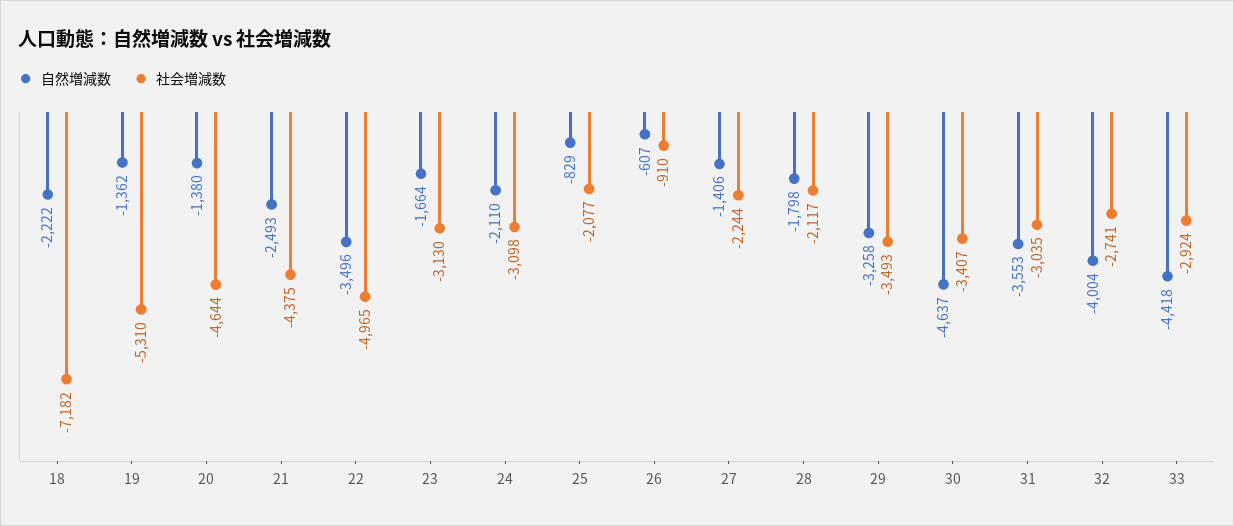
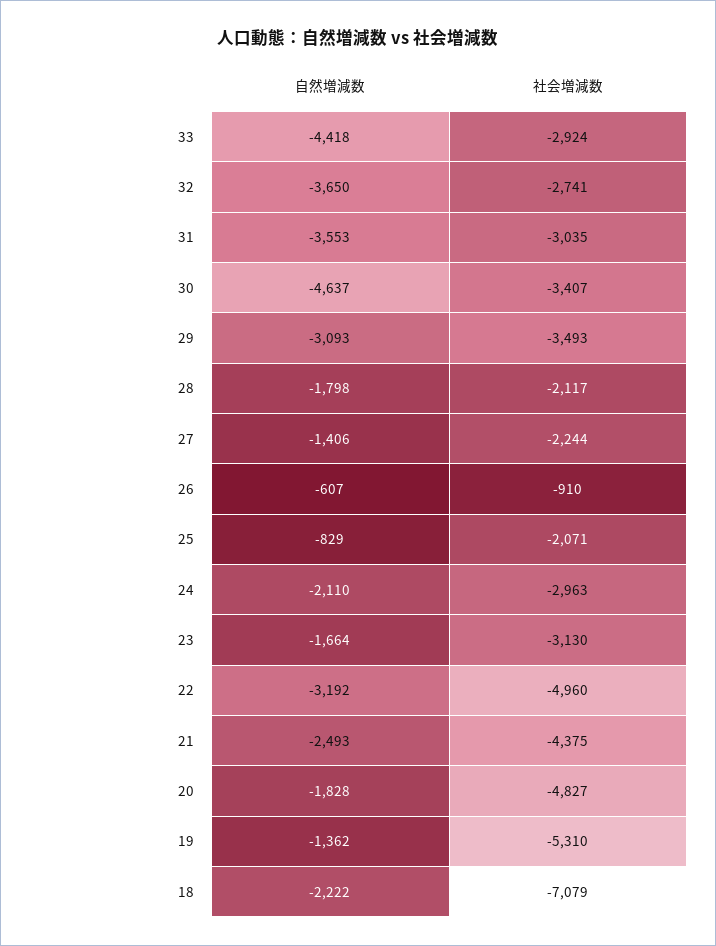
  {
    "自然増減数": {
      "18": -2222,
      "19": -1362,
-     "20": -1380,
+     "20": -1828,
      "21": -2493,
-     "22": -3496,
+     "22": -3192,
      "23": -1664,
      "24": -2110,
      "25": -829,
      "26": -607,
      "27": -1406,
      "28": -1798,
-     "29": -3258,
+     "29": -3093,
      "30": -4637,
      "31": -3553,
-     "32": -4004,
+     "32": -3650,
      "33": -4418
    },
    "社会増減数": {
-     "18": -7182,
+     "18": -7079,
      "19": -5310,
-     "20": -4644,
+     "20": -4827,
      "21": -4375,
-     "22": -4965,
+     "22": -4960,
      "23": -3130,
-     "24": -3098,
+     "24": -2963,
-     "25": -2077,
+     "25": -2071,
      "26": -910,
      "27": -2244,
      "28": -2117,
      "29": -3493,
      "30": -3407,
      "31": -3035,
      "32": -2741,
      "33": -2924
    }
  }

